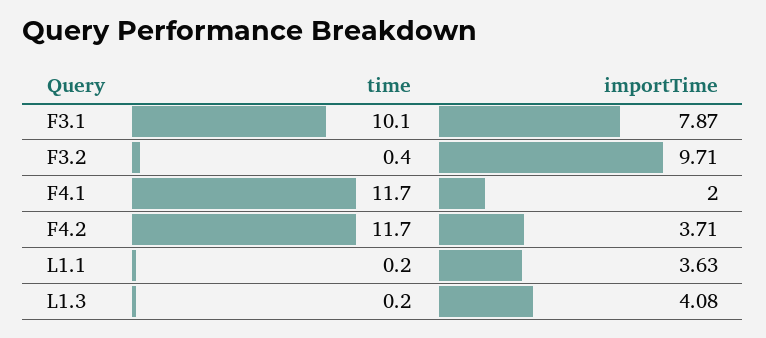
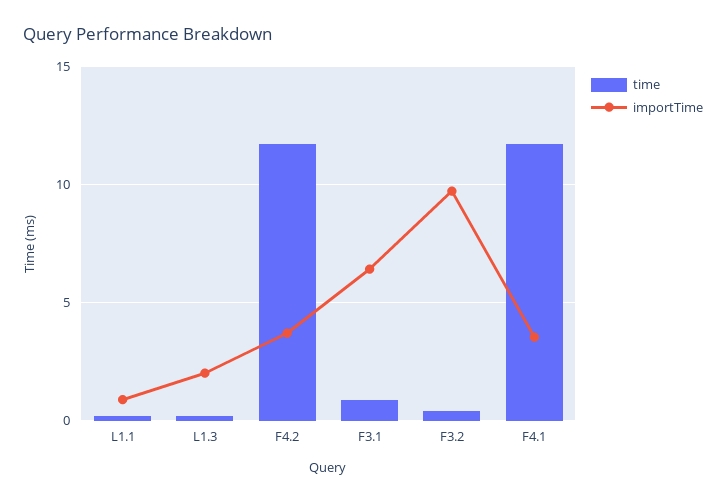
  {
    "time": {
-     "F3.1": 10.1,
+     "F3.1": 1,
      "F3.2": 0.4,
      "F4.1": 11.7,
      "F4.2": 11.7,
      "L1.1": 0.2,
      "L1.3": 0.2
    },
    "importTime": {
-     "F3.1": 7.87,
+     "F3.1": 6.5,
      "F3.2": 9.71,
-     "F4.1": 2,
+     "F4.1": 3.5,
      "F4.2": 3.71,
-     "L1.1": 3.63,
+     "L1.1": 1,
-     "L1.3": 4.08
+     "L1.3": 2
    }
  }

